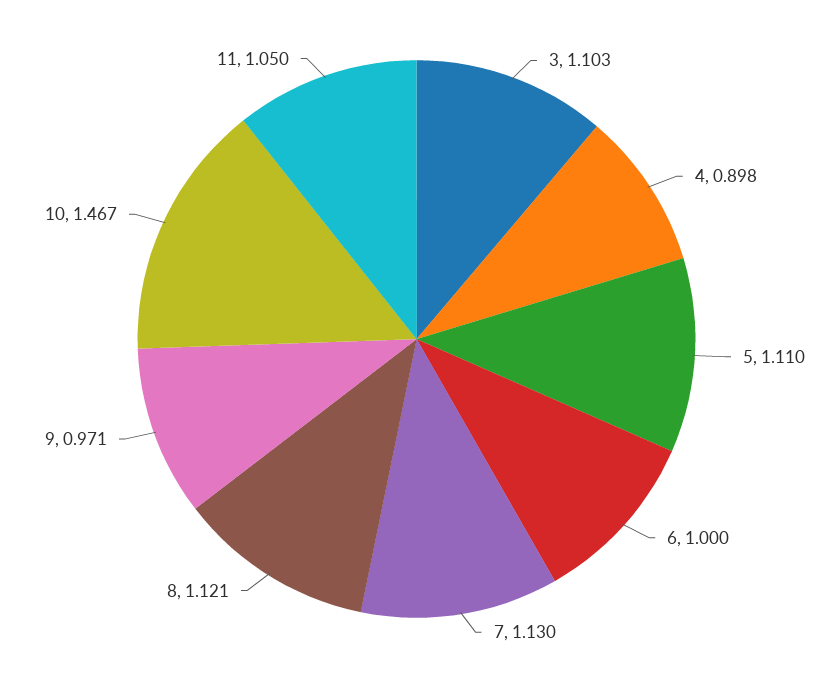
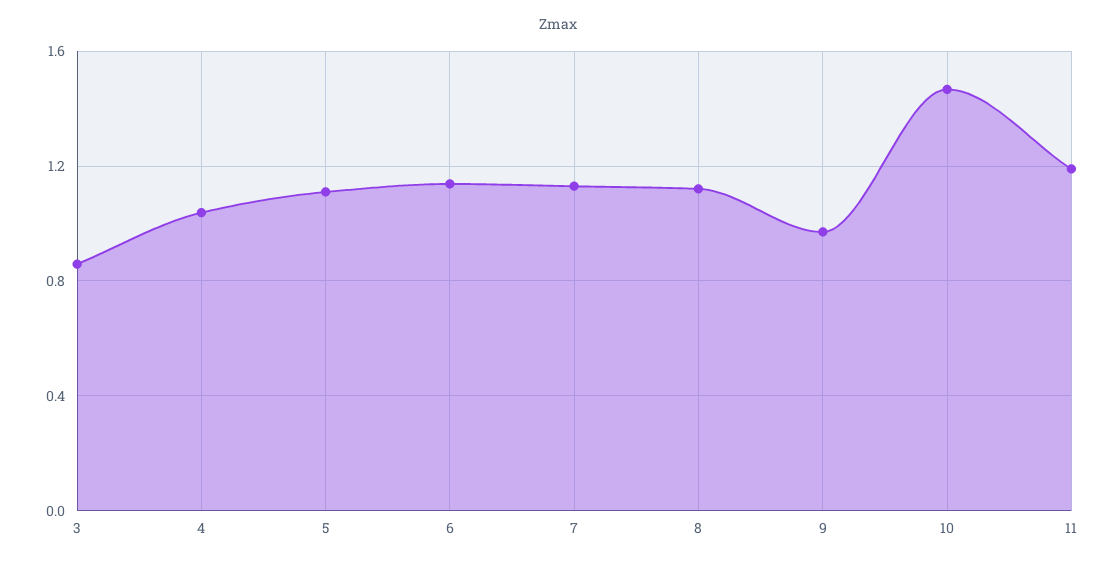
  {
-   "3": 1.103,
+   "3": 0.85,
-   "4": 0.898,
+   "4": 1.05,
    "5": 1.11,
-   "6": 1,
+   "6": 1.15,
    "7": 1.13,
    "8": 1.121,
    "9": 0.971,
    "10": 1.467,
-   "11": 1.05
+   "11": 1.2
  }

